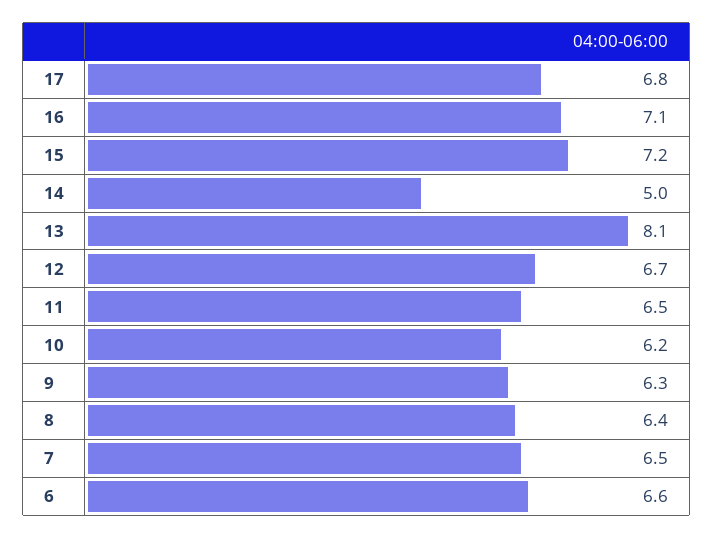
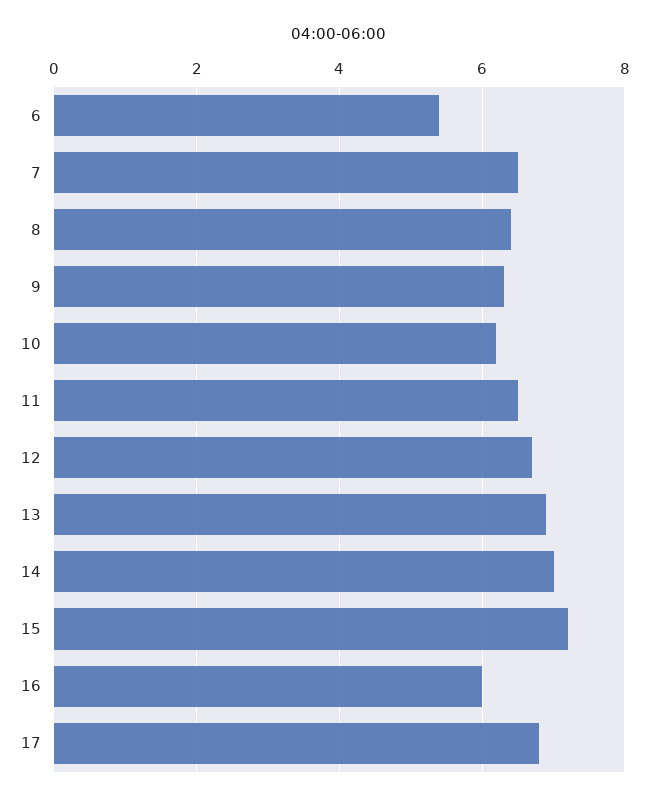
  {
    "17": 6.8,
-   "16": 7.1,
+   "16": 6,
    "15": 7.2,
-   "14": 5,
+   "14": 7,
-   "13": 8.1,
+   "13": 7,
    "12": 6.7,
    "11": 6.5,
    "10": 6.2,
    "9": 6.3,
    "8": 6.4,
    "7": 6.5,
-   "6": 6.6
+   "6": 5.5
  }

